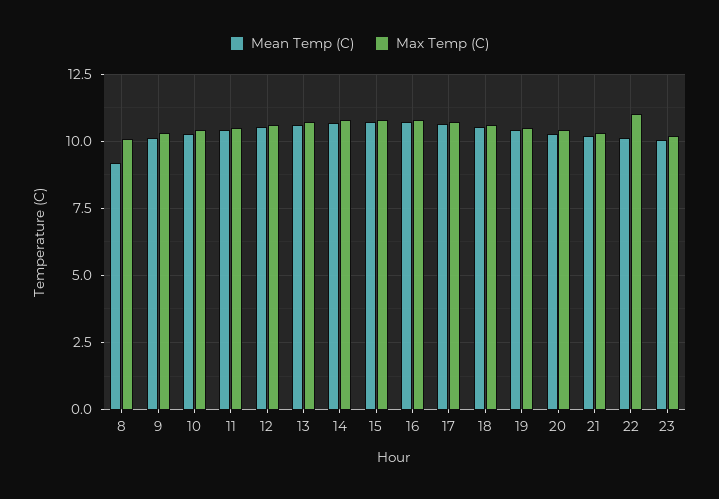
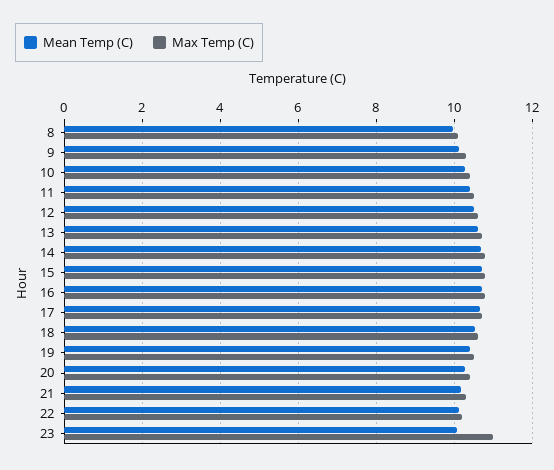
  {
    "Mean Temp (C)": {
-     "8": 9.25,
+     "8": 10,
      "9": 10.2,
      "10": 10.2,
      "11": 10.4,
      "12": 10.6,
      "13": 10.6,
      "14": 10.6,
      "15": 10.8,
      "16": 10.8,
      "17": 10.6,
      "18": 10.6,
      "19": 10.4,
      "20": 10.2,
      "21": 10.2,
      "22": 10.2,
      "23": 10
    },
    "Max Temp (C)": {
      "8": 10.2,
      "9": 10.4,
      "10": 10.4,
      "11": 10.6,
      "12": 10.6,
      "13": 10.8,
      "14": 10.8,
      "15": 10.8,
      "16": 10.8,
      "17": 10.8,
      "18": 10.6,
      "19": 10.6,
      "20": 10.4,
      "21": 10.4,
-     "22": 11,
+     "22": 10.2,
-     "23": 10.25
+     "23": 11
    }
  }

